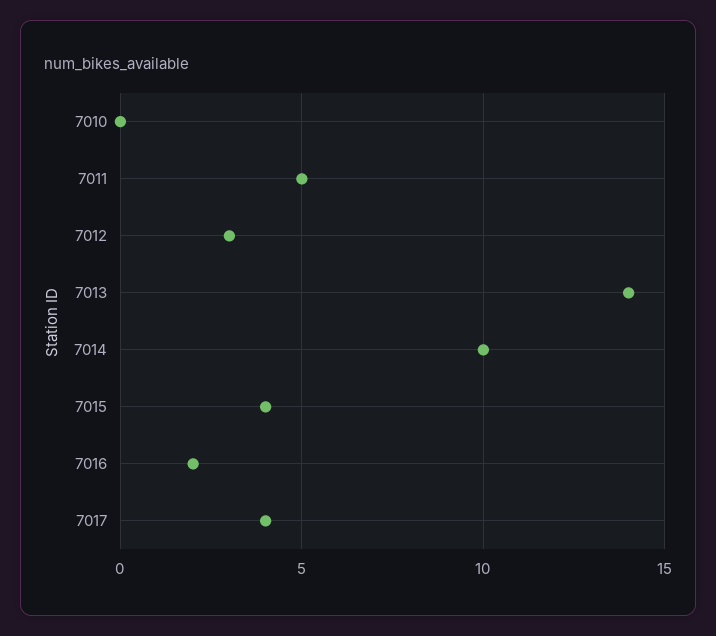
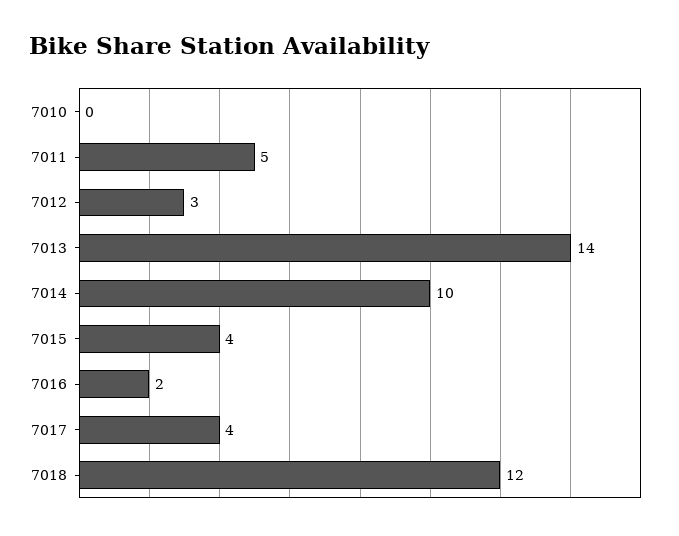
  {
    "7010": 0,
    "7011": 5,
    "7012": 3,
    "7013": 14,
    "7014": 10,
    "7015": 4,
    "7016": 2,
-   "7017": 4
+   "7017": 4,
+   "7018": 12
  }

